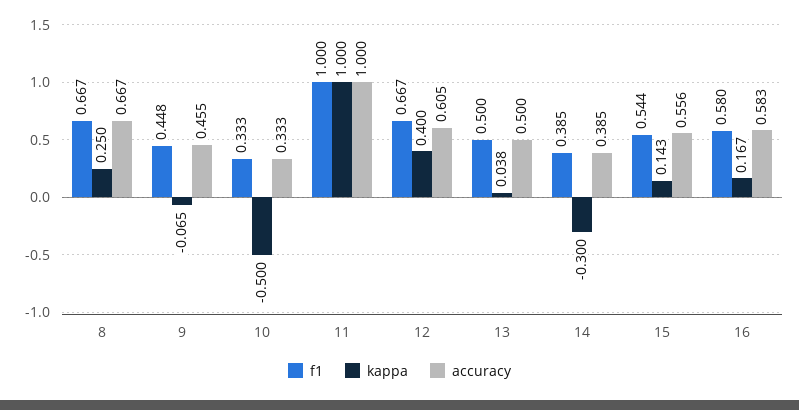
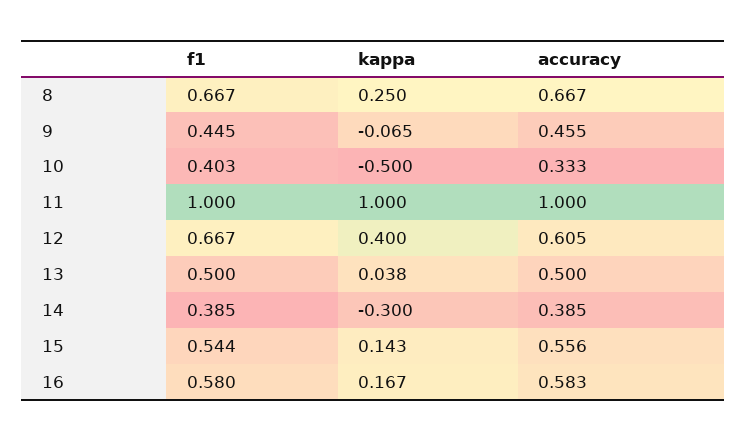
  {
    "f1": {
      "8": 0.667,
-     "9": 0.448,
+     "9": 0.445,
-     "10": 0.333,
+     "10": 0.403,
      "11": 1,
      "12": 0.667,
      "13": 0.5,
      "14": 0.385,
      "15": 0.544,
      "16": 0.58
    },
    "kappa": {
      "8": 0.25,
      "9": -0.065,
      "10": -0.5,
      "11": 1,
      "12": 0.4,
      "13": 0.038,
      "14": -0.3,
      "15": 0.143,
      "16": 0.167
    },
    "accuracy": {
      "8": 0.667,
      "9": 0.455,
      "10": 0.333,
      "11": 1,
      "12": 0.605,
      "13": 0.5,
      "14": 0.385,
      "15": 0.556,
      "16": 0.583
    }
  }

